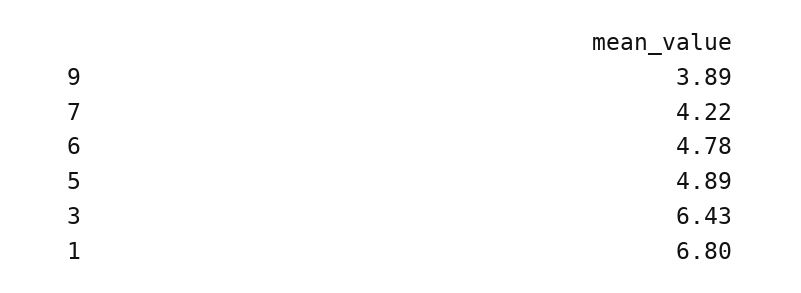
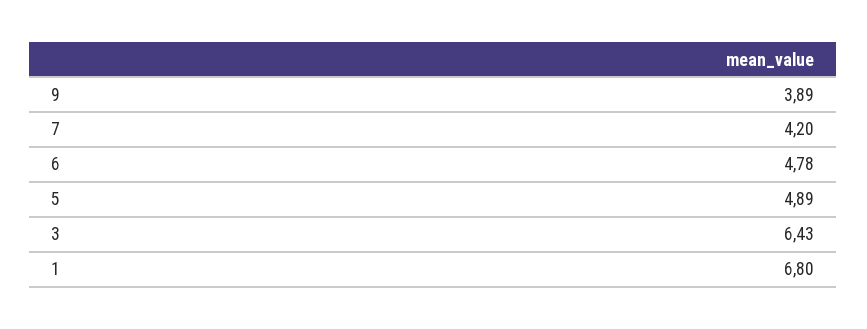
  {
    "9": 3.89,
-   "7": 4.22,
+   "7": 4.2,
    "6": 4.78,
    "5": 4.89,
    "3": 6.43,
    "1": 6.8
  }

